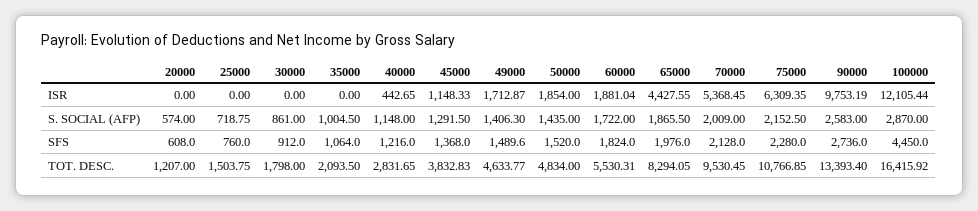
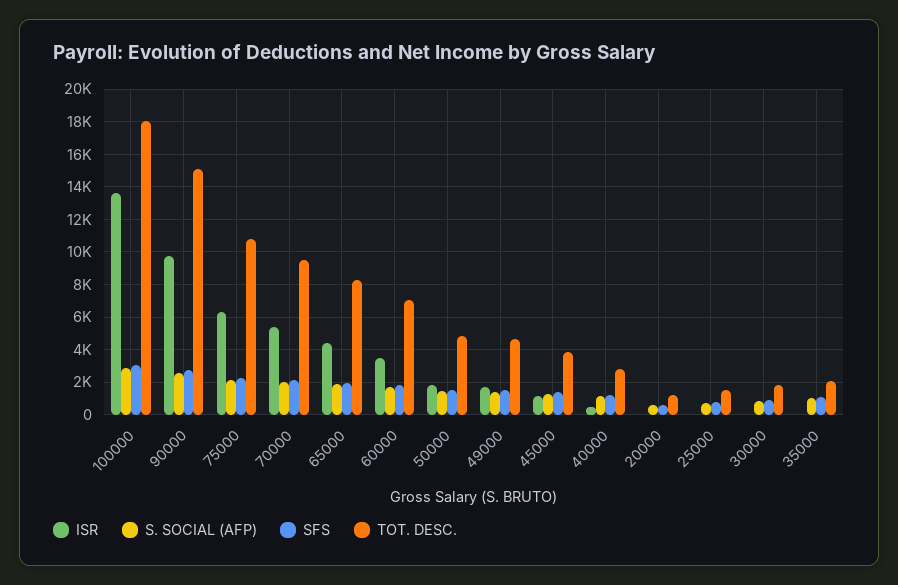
  {
    "ISR": {
      "20000": 0,
      "25000": 0,
      "30000": 0,
      "35000": 0,
      "40000": 442.65,
      "45000": 1148.33,
      "49000": 1712.87,
      "50000": 1854,
-     "60000": 1881.04,
+     "60000": 3500,
      "65000": 4427.55,
      "70000": 5368.45,
      "75000": 6309.35,
      "90000": 9753.19,
-     "100000": 12105.44
+     "100000": 13500
    },
    "S. SOCIAL (AFP)": {
      "20000": 574,
      "25000": 718.75,
      "30000": 861,
      "35000": 1004.5,
      "40000": 1148,
      "45000": 1291.5,
      "49000": 1406.3,
      "50000": 1435,
      "60000": 1722,
      "65000": 1865.5,
      "70000": 2009,
      "75000": 2152.5,
      "90000": 2583,
      "100000": 2870
    },
    "SFS": {
      "20000": 608,
      "25000": 760,
      "30000": 912,
      "35000": 1064,
      "40000": 1216,
      "45000": 1368,
      "49000": 1489.6,
      "50000": 1520,
      "60000": 1824,
      "65000": 1976,
      "70000": 2128,
      "75000": 2280,
      "90000": 2736,
-     "100000": 4450
+     "100000": 3000
    },
    "TOT. DESC.": {
      "20000": 1207,
      "25000": 1503.75,
      "30000": 1798,
      "35000": 2093.5,
      "40000": 2831.65,
      "45000": 3832.83,
      "49000": 4633.77,
      "50000": 4834,
-     "60000": 5530.31,
+     "60000": 7000,
      "65000": 8294.05,
      "70000": 9530.45,
      "75000": 10766.85,
-     "90000": 13393.4,
+     "90000": 15000,
-     "100000": 16415.92
+     "100000": 18000
    }
  }

